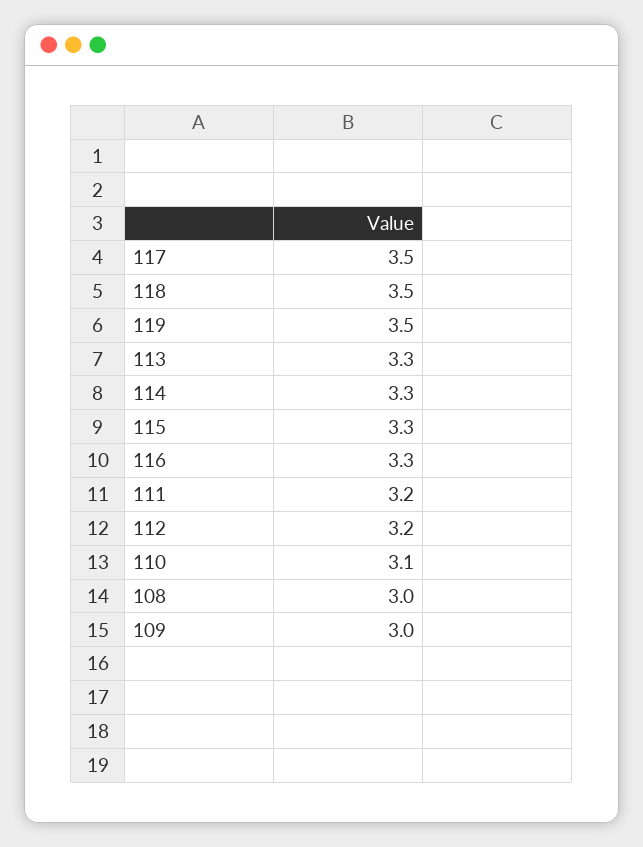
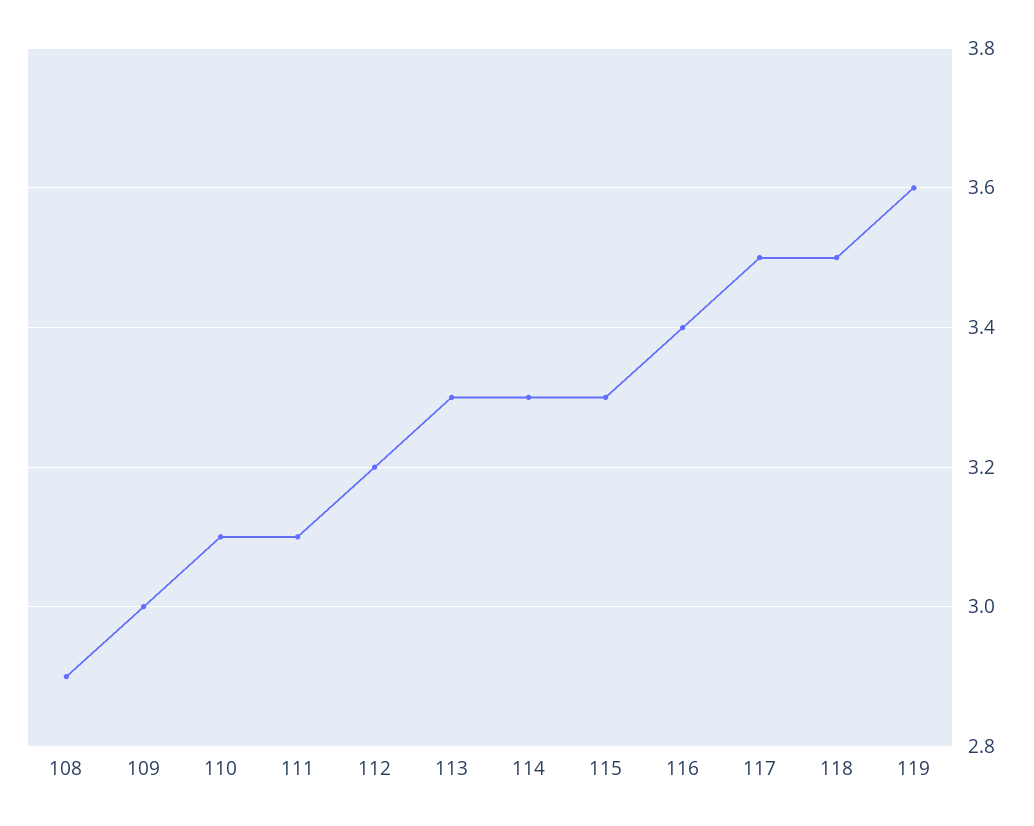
  {
    "117": 3.5,
    "118": 3.5,
-   "119": 3.5,
+   "119": 3.6,
    "113": 3.3,
    "114": 3.3,
    "115": 3.3,
-   "116": 3.3,
+   "116": 3.4,
-   "111": 3.2,
+   "111": 3.1,
    "112": 3.2,
    "110": 3.1,
-   "108": 3,
+   "108": 2.9,
    "109": 3
  }

